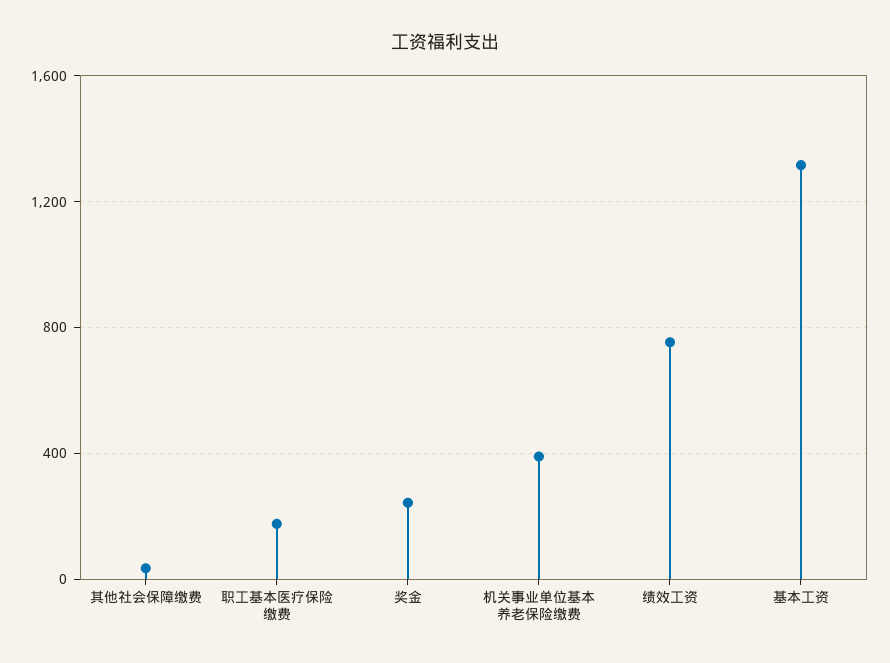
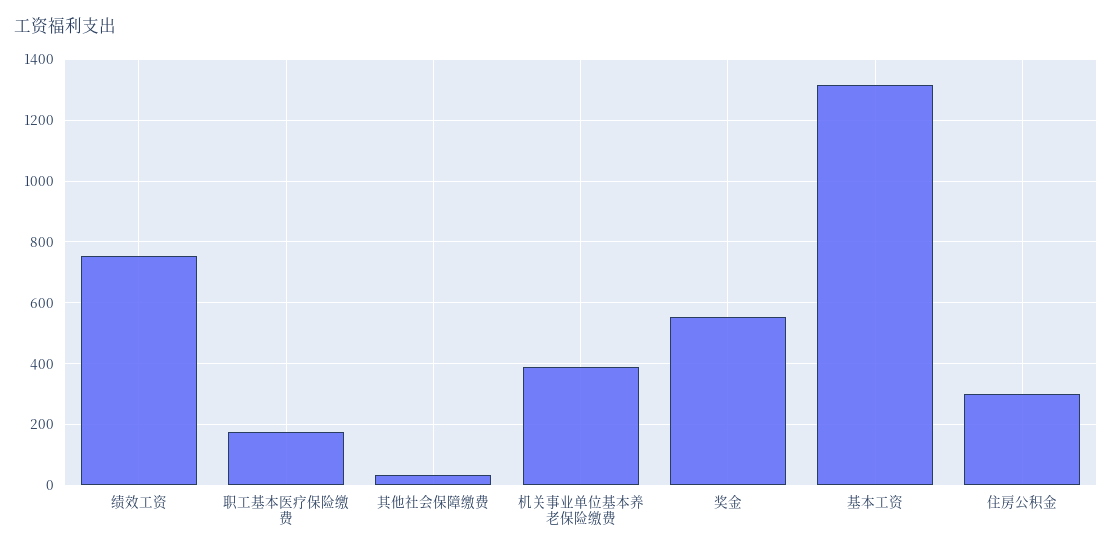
  {
    "其他社会保障缴费": 40,
    "职工基本医疗保险缴费": 180,
-   "奖金": 250,
+   "奖金": 560,
    "机关事业单位基本养老保险缴费": 400,
    "绩效工资": 760,
-   "基本工资": 1320
+   "基本工资": 1320,
+   "住房公积金": 300
  }

